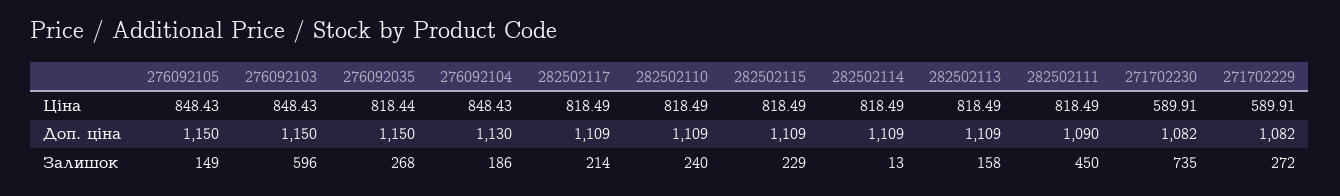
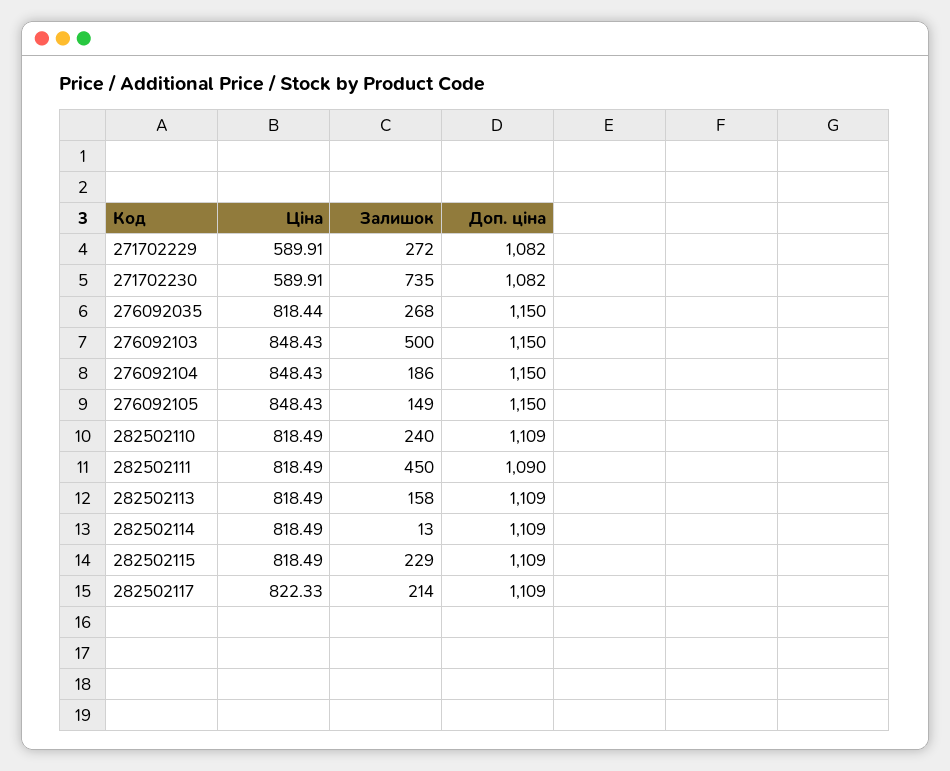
  {
    "276092105": {
      "Ціна": 848.43,
      "Доп. ціна": 1150,
      "Залишок": 149
    },
    "276092103": {
      "Ціна": 848.43,
      "Доп. ціна": 1150,
-     "Залишок": 596
+     "Залишок": 500
    },
    "276092035": {
      "Ціна": 818.44,
      "Доп. ціна": 1150,
      "Залишок": 268
    },
    "276092104": {
      "Ціна": 848.43,
-     "Доп. ціна": 1130,
+     "Доп. ціна": 1150,
      "Залишок": 186
    },
    "282502117": {
-     "Ціна": 818.49,
+     "Ціна": 822.33,
      "Доп. ціна": 1109,
      "Залишок": 214
    },
    "282502110": {
      "Ціна": 818.49,
      "Доп. ціна": 1109,
      "Залишок": 240
    },
    "282502115": {
      "Ціна": 818.49,
      "Доп. ціна": 1109,
      "Залишок": 229
    },
    "282502114": {
      "Ціна": 818.49,
      "Доп. ціна": 1109,
      "Залишок": 13
    },
    "282502113": {
      "Ціна": 818.49,
      "Доп. ціна": 1109,
      "Залишок": 158
    },
    "282502111": {
      "Ціна": 818.49,
      "Доп. ціна": 1090,
      "Залишок": 450
    },
    "271702230": {
      "Ціна": 589.91,
      "Доп. ціна": 1082,
      "Залишок": 735
    },
    "271702229": {
      "Ціна": 589.91,
      "Доп. ціна": 1082,
      "Залишок": 272
    }
  }

